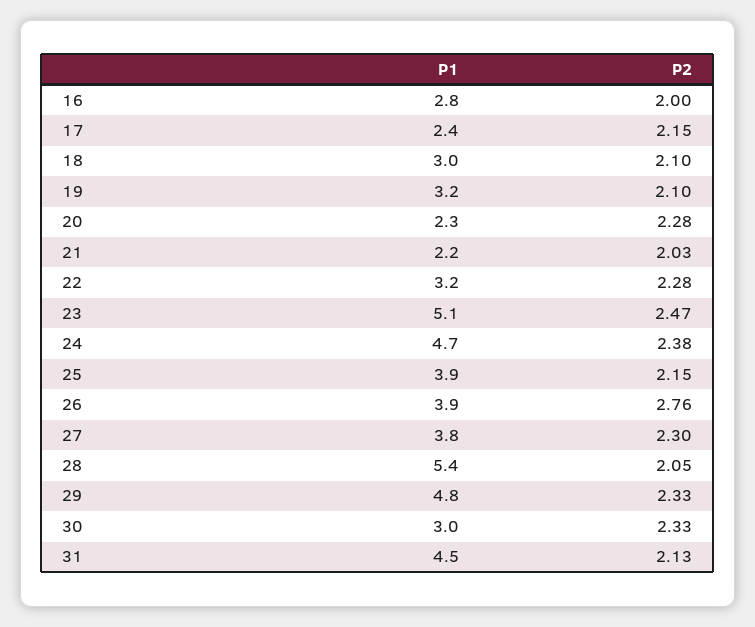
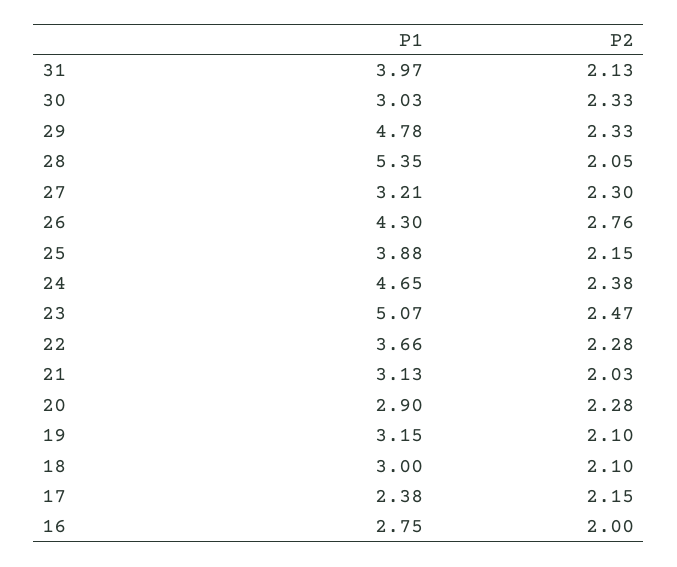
  {
    "P1": {
      "16": 2.75,
      "17": 2.38,
      "18": 3,
      "19": 3.15,
-     "20": 2.3,
+     "20": 2.9,
-     "21": 2.2,
+     "21": 3.13,
-     "22": 3.2,
+     "22": 3.66,
      "23": 5.07,
      "24": 4.65,
      "25": 3.88,
-     "26": 3.9,
+     "26": 4.3,
-     "27": 3.8,
+     "27": 3.21,
      "28": 5.35,
      "29": 4.78,
      "30": 3.03,
-     "31": 4.5
+     "31": 3.97
    },
    "P2": {
      "16": 2,
      "17": 2.15,
      "18": 2.1,
      "19": 2.1,
      "20": 2.28,
      "21": 2.03,
      "22": 2.28,
      "23": 2.47,
      "24": 2.38,
      "25": 2.15,
      "26": 2.76,
      "27": 2.3,
      "28": 2.05,
      "29": 2.33,
      "30": 2.33,
      "31": 2.13
    }
  }

